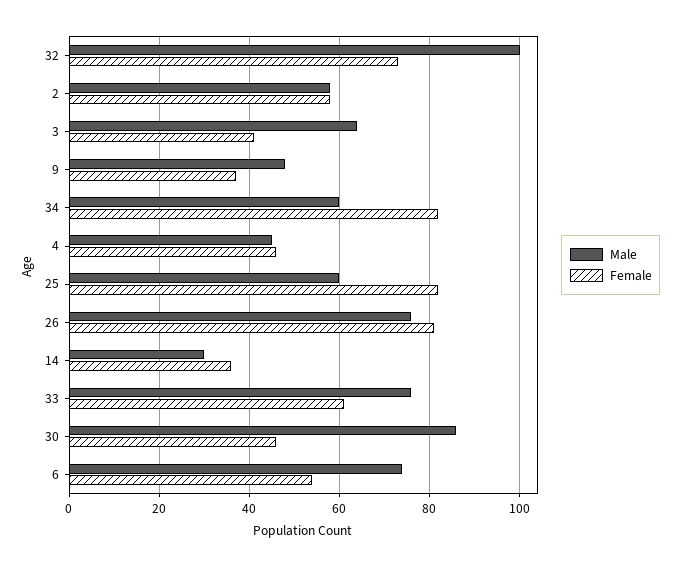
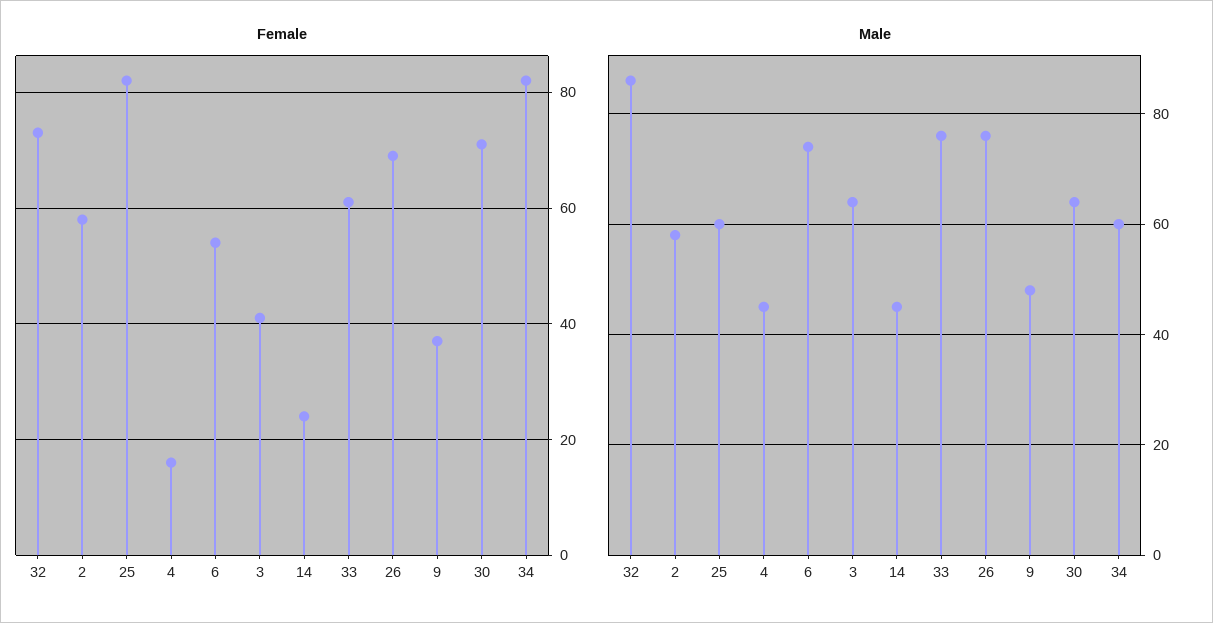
  {
    "Male": {
-     "32": 100,
+     "32": 85,
      "2": 60,
      "3": 65,
      "9": 50,
      "34": 60,
      "4": 45,
      "25": 60,
      "26": 75,
-     "14": 30,
+     "14": 45,
      "33": 75,
-     "30": 85,
+     "30": 65,
      "6": 75
    },
    "Female": {
      "32": 75,
      "2": 60,
      "3": 40,
      "9": 35,
      "34": 80,
-     "4": 45,
+     "4": 15,
      "25": 80,
-     "26": 80,
+     "26": 70,
-     "14": 35,
+     "14": 25,
      "33": 60,
-     "30": 45,
+     "30": 70,
      "6": 55
    }
  }

